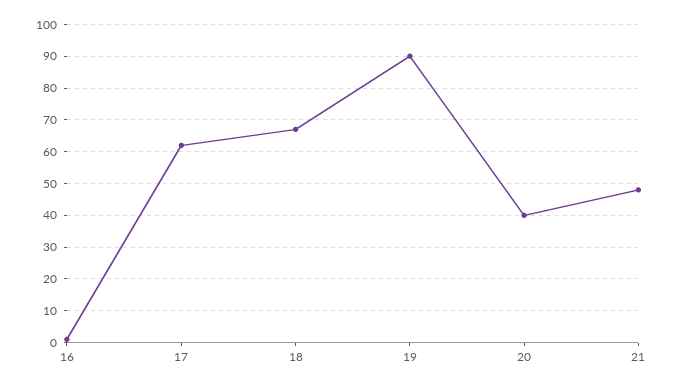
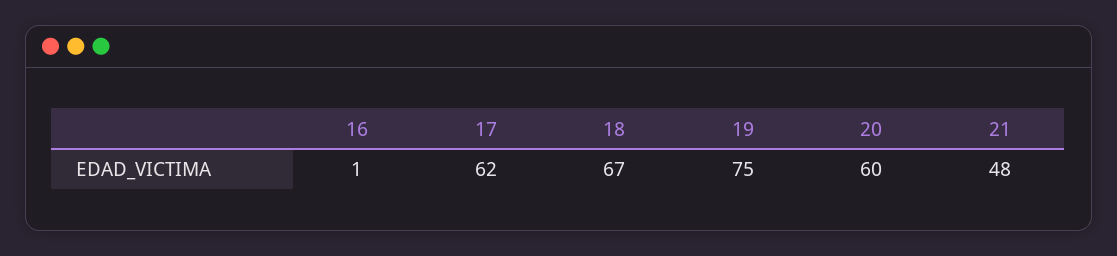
  {
    "16": 1,
    "17": 62,
    "18": 67,
-   "19": 90,
+   "19": 75,
-   "20": 40,
+   "20": 60,
    "21": 48
  }

